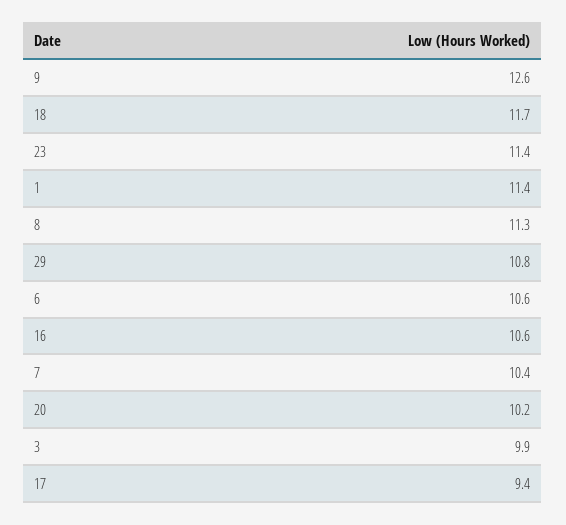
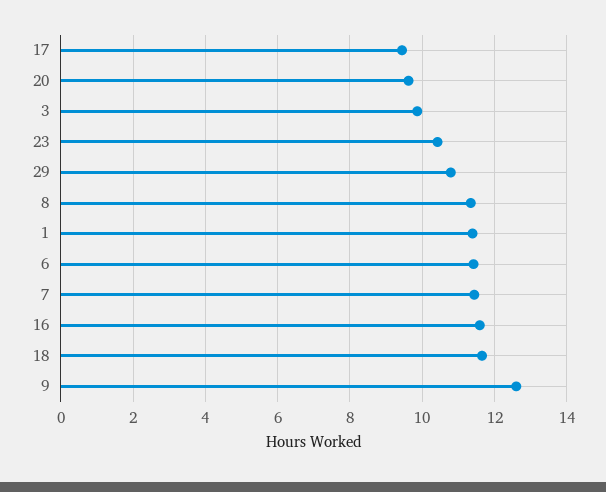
  {
    "9": 12.6,
    "18": 11.7,
-   "23": 11.4,
+   "23": 10.4,
    "1": 11.4,
    "8": 11.3,
    "29": 10.8,
-   "6": 10.6,
+   "6": 11.4,
-   "16": 10.6,
+   "16": 11.6,
-   "7": 10.4,
+   "7": 11.4,
-   "20": 10.2,
+   "20": 9.6,
    "3": 9.9,
    "17": 9.4
  }

